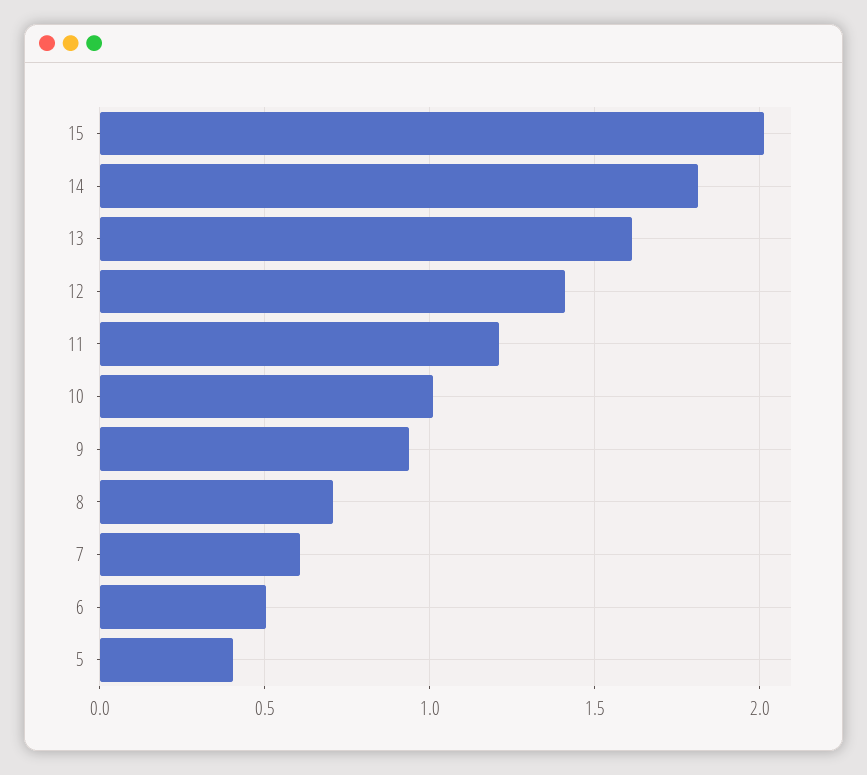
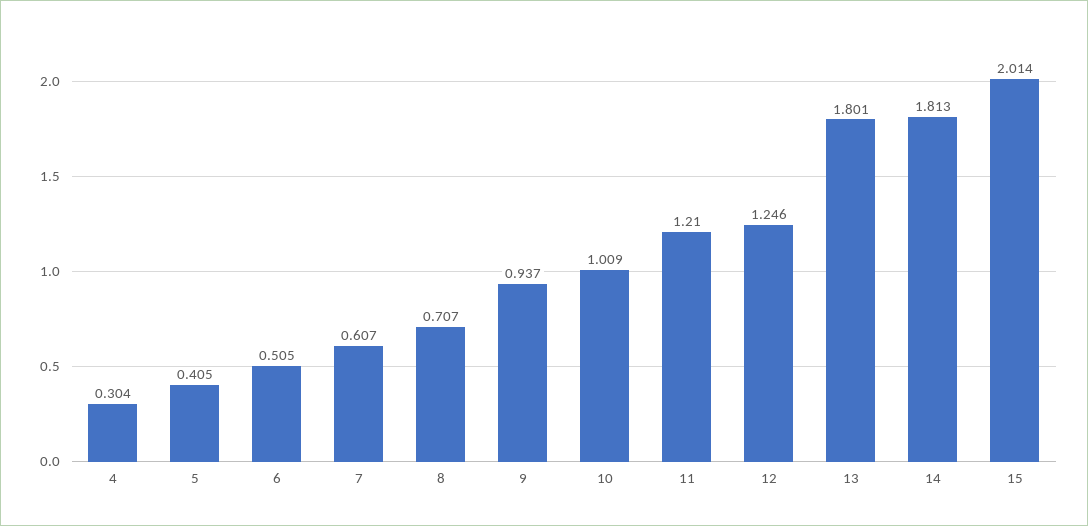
  {
    "15": 2.014,
    "14": 1.813,
-   "13": 1.6,
+   "13": 1.801,
-   "12": 1.4,
+   "12": 1.246,
    "11": 1.21,
    "10": 1.009,
    "9": 0.937,
    "8": 0.707,
    "7": 0.607,
    "6": 0.505,
-   "5": 0.405
+   "5": 0.405,
+   "4": 0.304
  }

